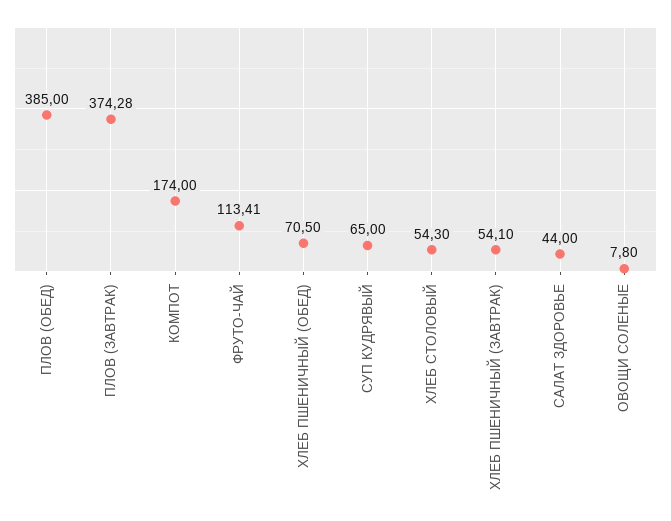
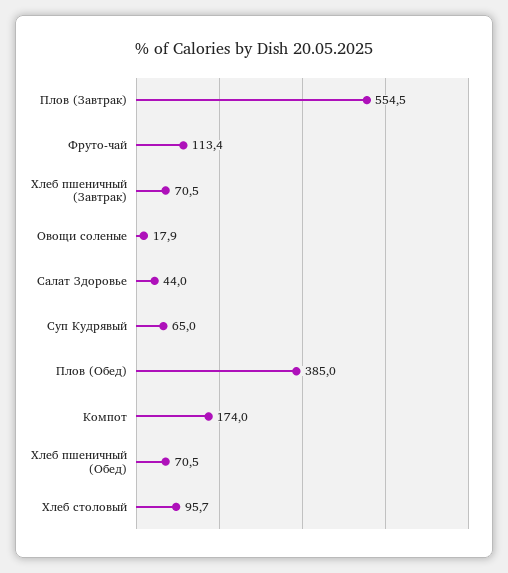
  {
    "ПЛОВ (ОБЕД)": 385,
-   "ПЛОВ (ЗАВТРАК)": 374.28,
+   "ПЛОВ (ЗАВТРАК)": 554.5,
    "КОМПОТ": 174,
    "ФРУТО-ЧАЙ": 113.41,
    "ХЛЕБ ПШЕНИЧНЫЙ (ОБЕД)": 70.5,
    "СУП КУДРЯВЫЙ": 65,
-   "ХЛЕБ СТОЛОВЫЙ": 54.3,
+   "ХЛЕБ СТОЛОВЫЙ": 95.7,
-   "ХЛЕБ ПШЕНИЧНЫЙ (ЗАВТРАК)": 54.1,
+   "ХЛЕБ ПШЕНИЧНЫЙ (ЗАВТРАК)": 70.5,
    "САЛАТ ЗДОРОВЬЕ": 44,
-   "ОВОЩИ СОЛЕНЫЕ": 7.8
+   "ОВОЩИ СОЛЕНЫЕ": 17.9
  }

